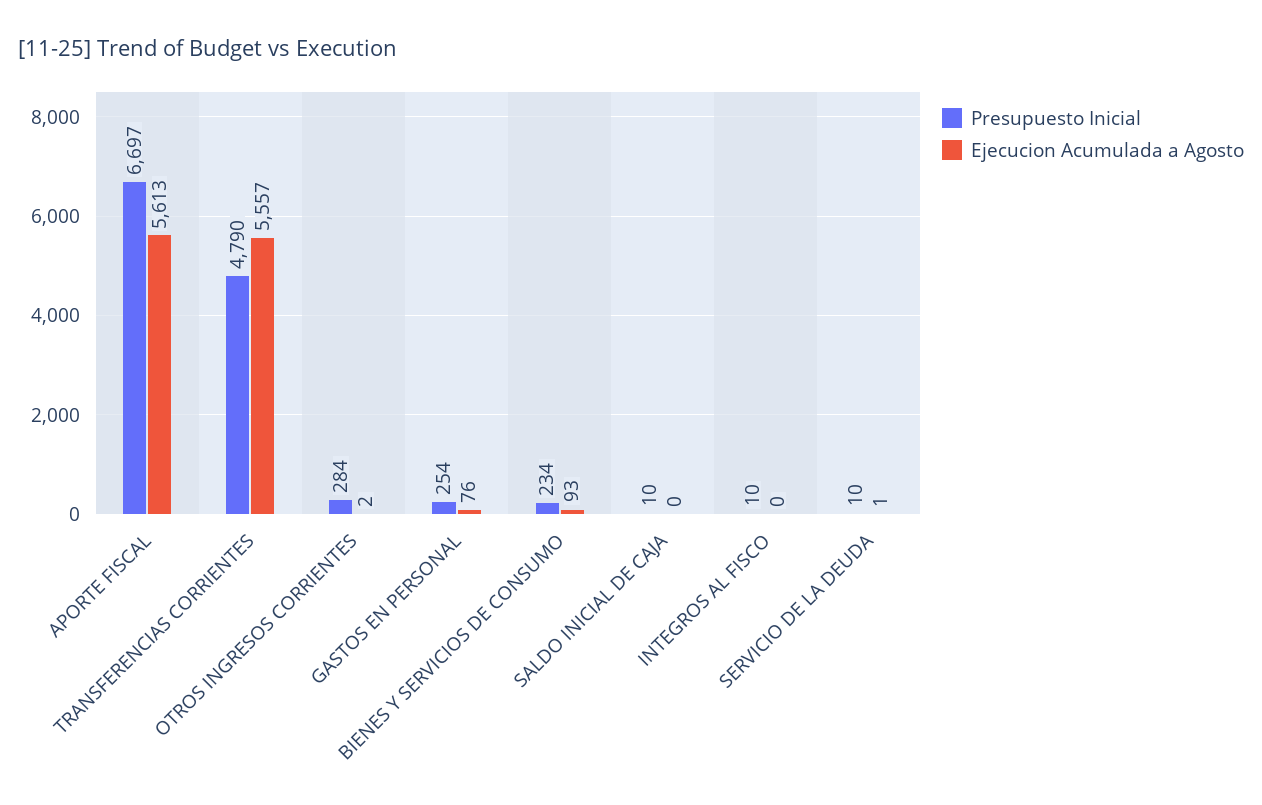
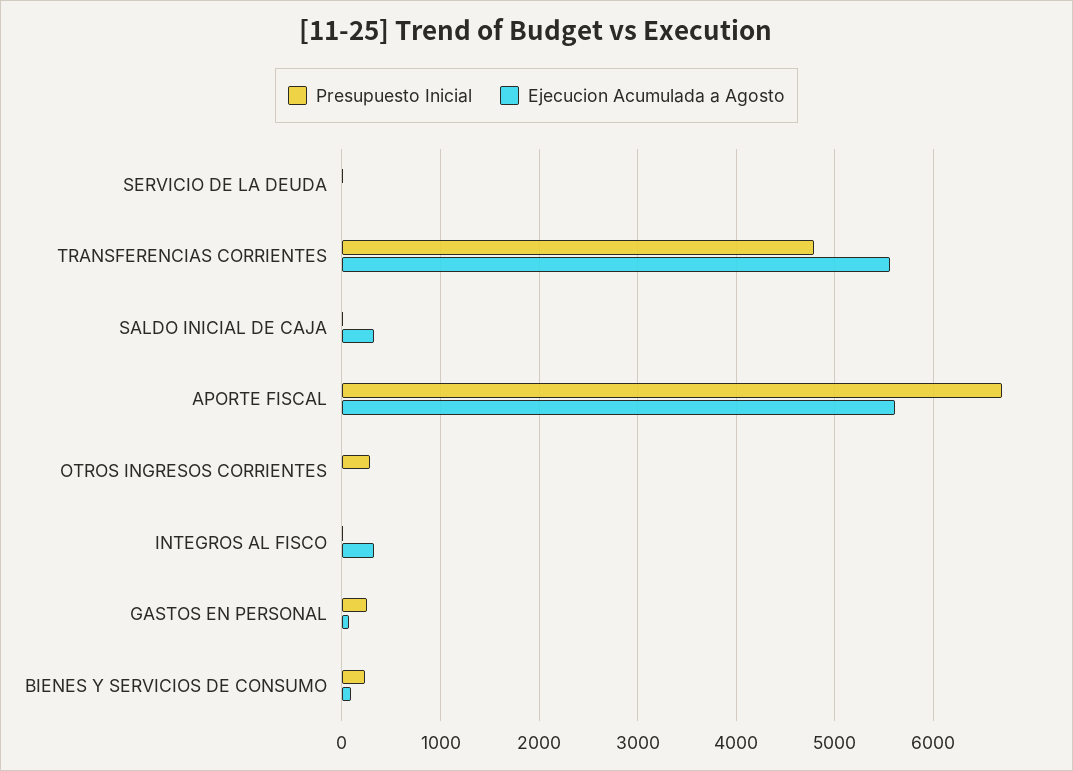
  {
    "Presupuesto Inicial": {
      "APORTE FISCAL": 6697,
      "TRANSFERENCIAS CORRIENTES": 4790,
      "OTROS INGRESOS CORRIENTES": 284,
      "GASTOS EN PERSONAL": 254,
      "BIENES Y SERVICIOS DE CONSUMO": 234,
      "SALDO INICIAL DE CAJA": 10,
      "INTEGROS AL FISCO": 10,
      "SERVICIO DE LA DEUDA": 10
    },
    "Ejecucion Acumulada a Agosto": {
      "APORTE FISCAL": 5613,
      "TRANSFERENCIAS CORRIENTES": 5557,
      "OTROS INGRESOS CORRIENTES": 2,
      "GASTOS EN PERSONAL": 76,
      "BIENES Y SERVICIOS DE CONSUMO": 93,
-     "SALDO INICIAL DE CAJA": 0,
+     "SALDO INICIAL DE CAJA": 300,
-     "INTEGROS AL FISCO": 0,
+     "INTEGROS AL FISCO": 300,
      "SERVICIO DE LA DEUDA": 1
    }
  }

